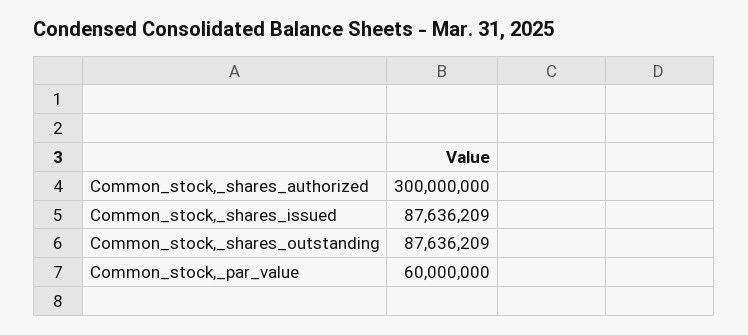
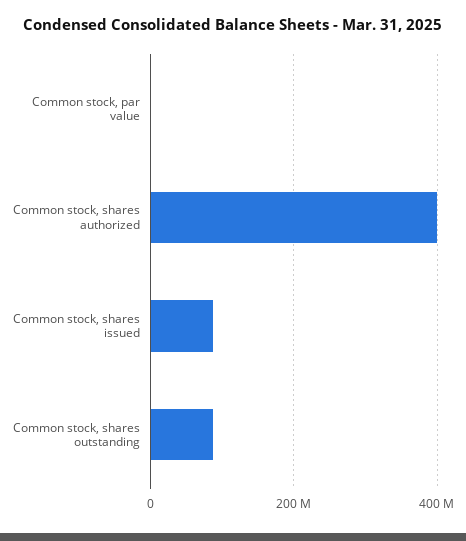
  {
-   "Common_stock,_shares_authorized": 300000000,
+   "Common_stock,_shares_authorized": 400000000,
    "Common_stock,_shares_issued": 87636209,
    "Common_stock,_shares_outstanding": 87636209,
-   "Common_stock,_par_value": 60000000
+   "Common_stock,_par_value": 0
  }

